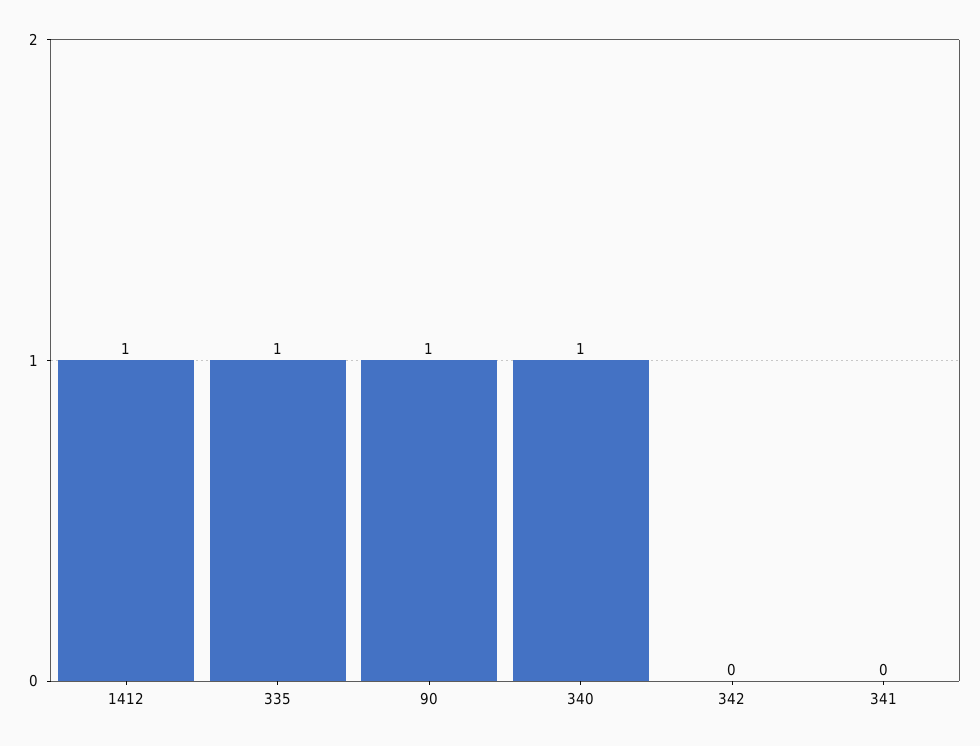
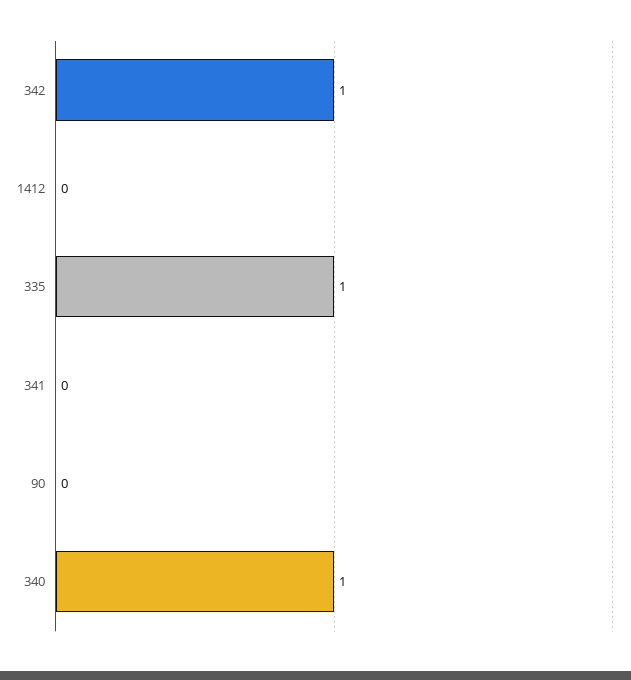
  {
-   "1412": 1,
+   "1412": 0,
    "335": 1,
-   "90": 1,
+   "90": 0,
    "340": 1,
-   "342": 0,
+   "342": 1,
    "341": 0
  }

